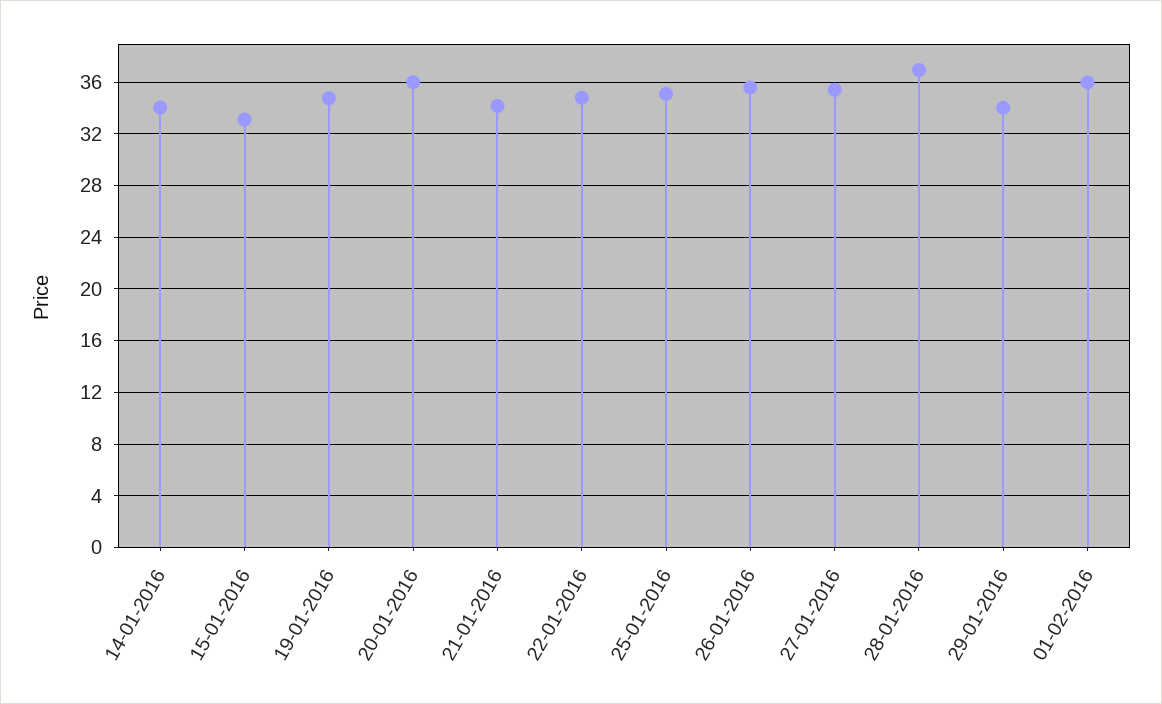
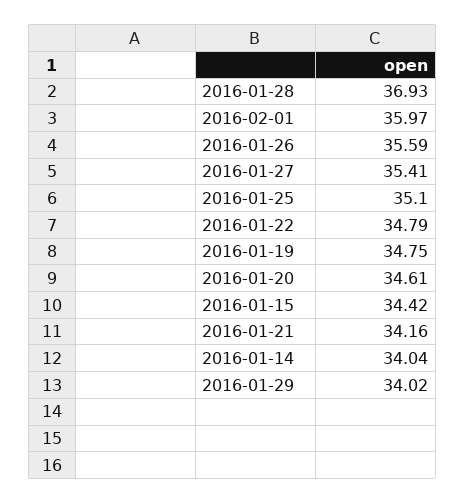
  {
    "14-01-2016": 34.04,
-   "15-01-2016": 33,
+   "15-01-2016": 34.42,
    "19-01-2016": 34.75,
-   "20-01-2016": 36,
+   "20-01-2016": 34.61,
    "21-01-2016": 34.16,
    "22-01-2016": 34.79,
    "25-01-2016": 35.1,
    "26-01-2016": 35.59,
    "27-01-2016": 35.41,
    "28-01-2016": 36.93,
    "29-01-2016": 34.02,
    "01-02-2016": 35.97
  }

